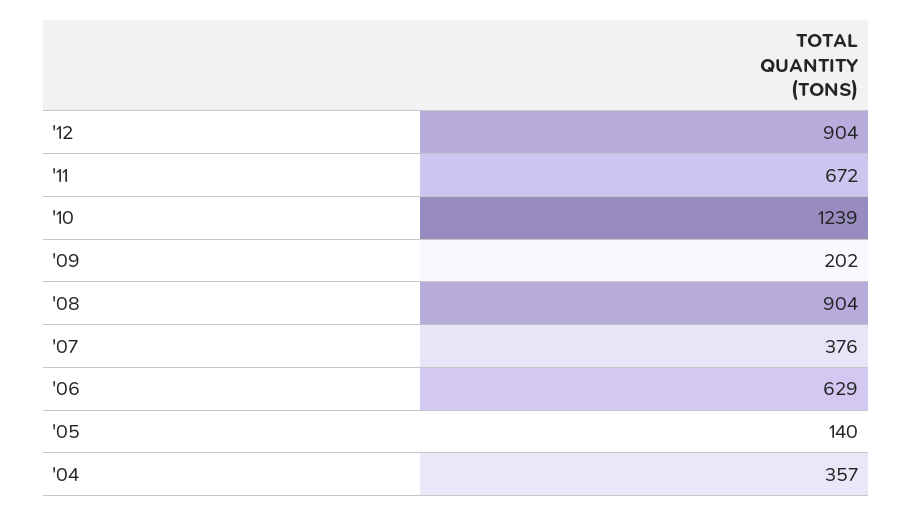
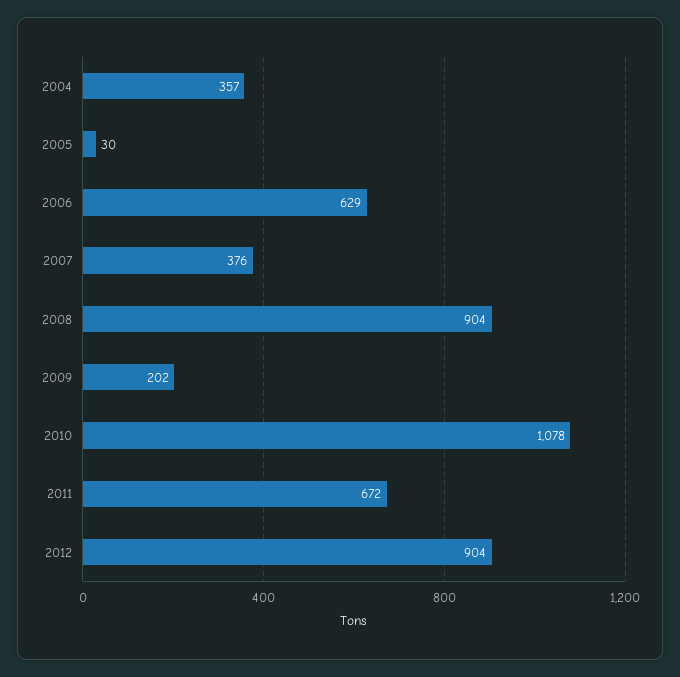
  {
    "'12": 904,
    "'11": 672,
-   "'10": 1239,
+   "'10": 1078,
    "'09": 202,
    "'08": 904,
    "'07": 376,
    "'06": 629,
-   "'05": 140,
+   "'05": 30,
    "'04": 357
  }

